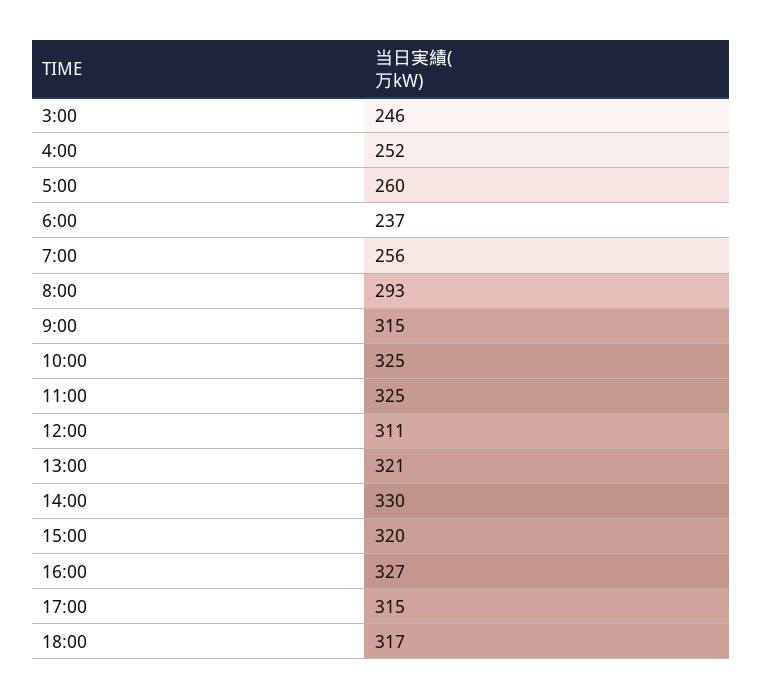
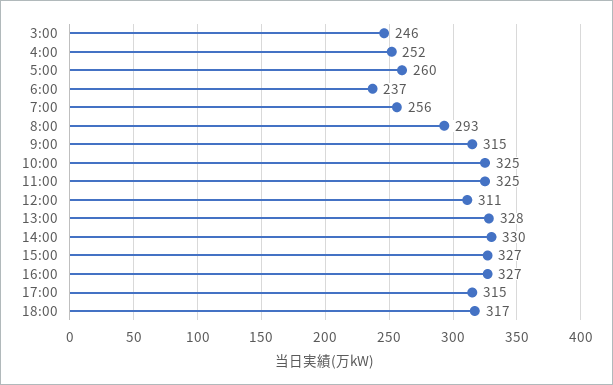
  {
    "3:00": 246,
    "4:00": 252,
    "5:00": 260,
    "6:00": 237,
    "7:00": 256,
    "8:00": 293,
    "9:00": 315,
    "10:00": 325,
    "11:00": 325,
    "12:00": 311,
-   "13:00": 321,
+   "13:00": 328,
    "14:00": 330,
-   "15:00": 320,
+   "15:00": 327,
    "16:00": 327,
    "17:00": 315,
    "18:00": 317
  }

